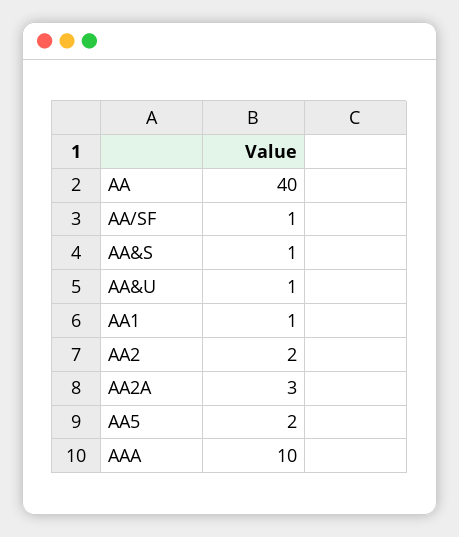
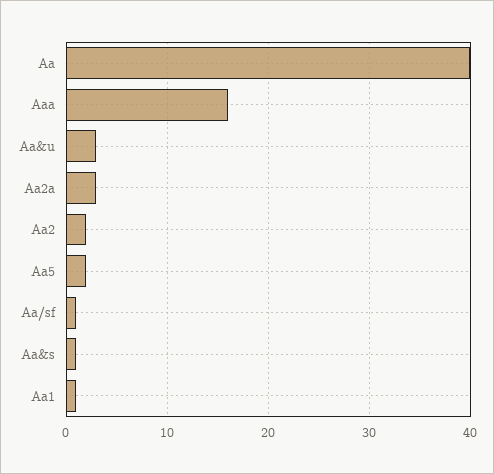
  {
    "AA": 40,
    "AA/SF": 1,
    "AA&S": 1,
-   "AA&U": 1,
+   "AA&U": 3,
    "AA1": 1,
    "AA2": 2,
    "AA2A": 3,
    "AA5": 2,
-   "AAA": 10
+   "AAA": 16
  }

